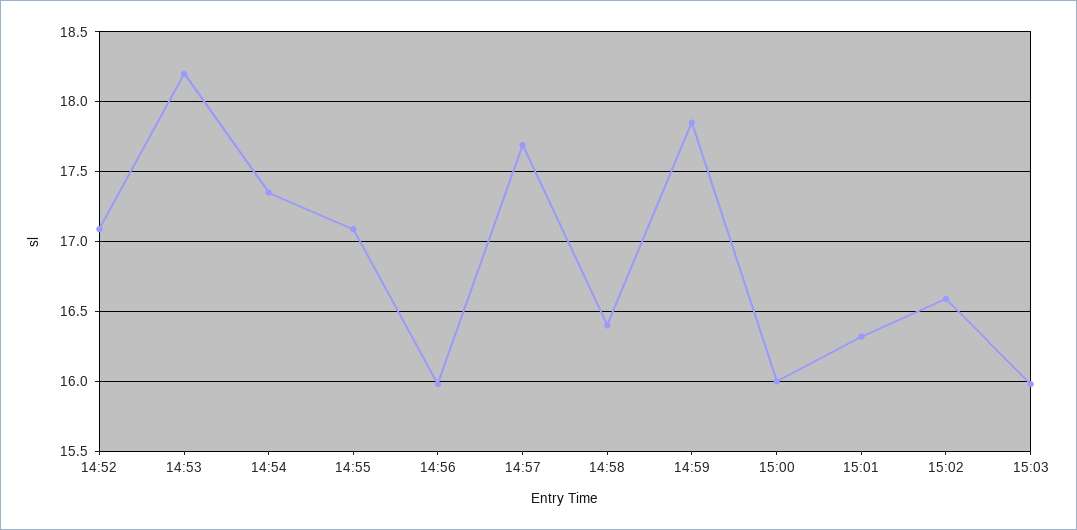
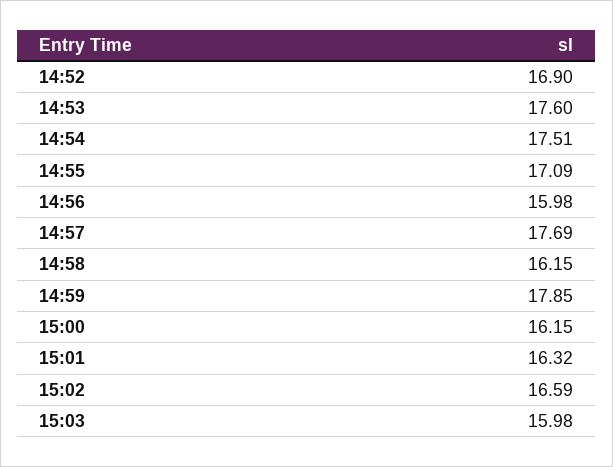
  {
-   "14:52": 17.1,
+   "14:52": 16.9,
-   "14:53": 18.2,
+   "14:53": 17.6,
-   "14:54": 17.35,
+   "14:54": 17.51,
    "14:55": 17.09,
    "14:56": 15.98,
    "14:57": 17.69,
-   "14:58": 16.4,
+   "14:58": 16.15,
    "14:59": 17.85,
-   "15:00": 16,
+   "15:00": 16.15,
    "15:01": 16.32,
    "15:02": 16.59,
    "15:03": 15.98
  }

